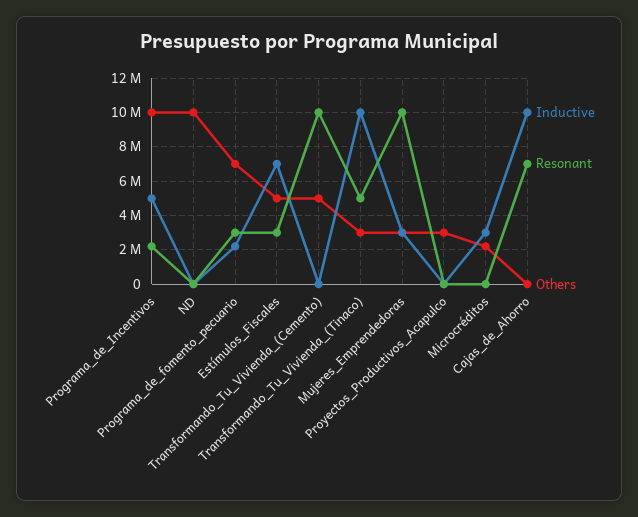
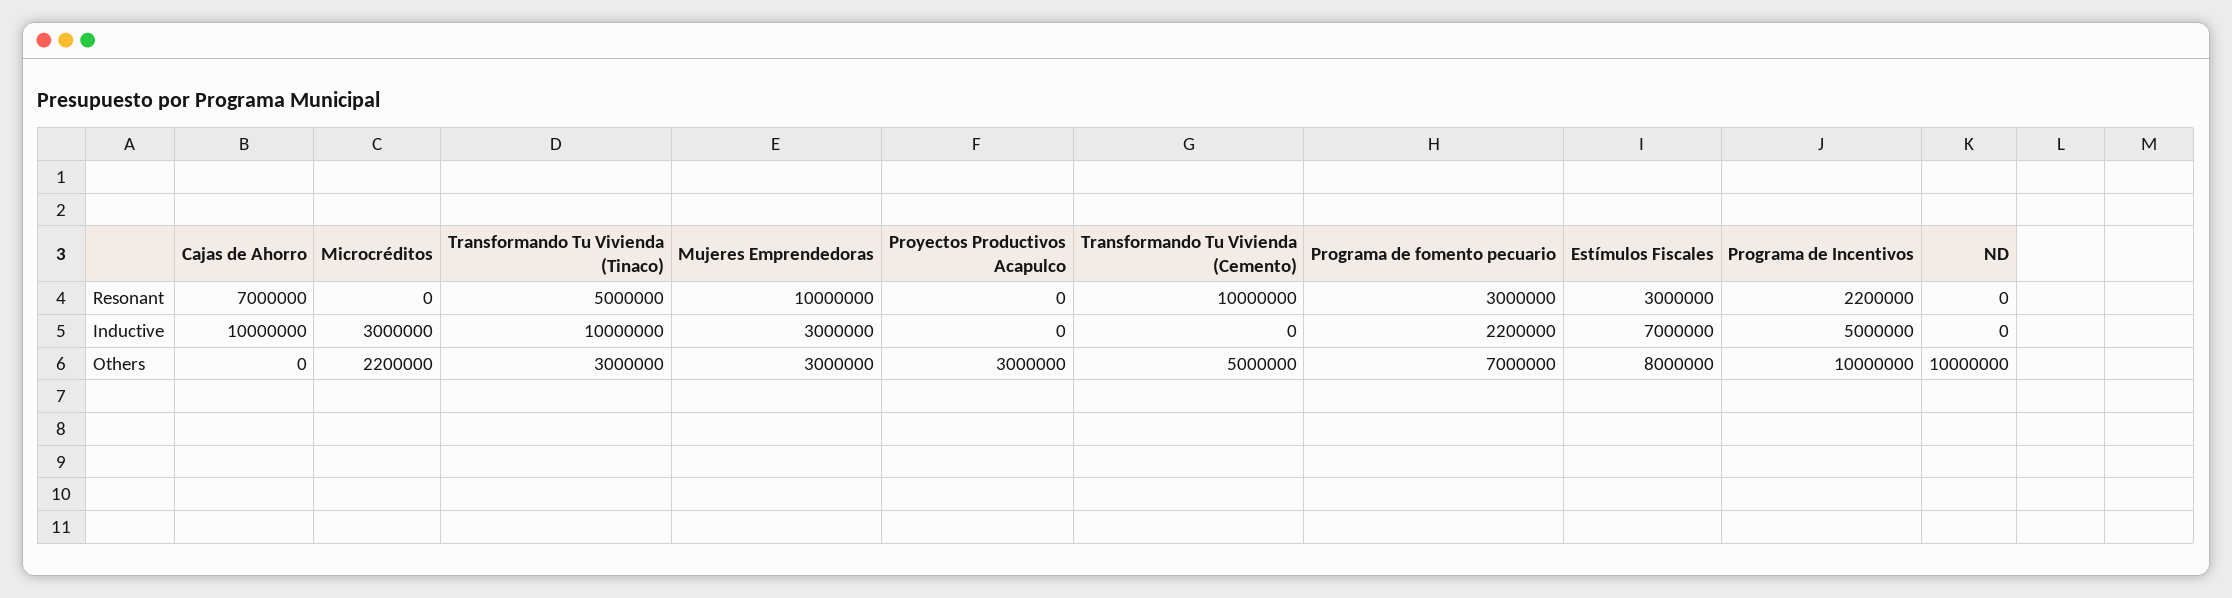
  {
    "Inductive": {
      "Programa_de_Incentivos": 5000000,
      "ND": 0,
      "Programa_de_fomento_pecuario": 2200000,
      "Estímulos_Fiscales": 7000000,
      "Transformando_Tu_Vivienda_(Cemento)": 0,
      "Transformando_Tu_Vivienda_(Tinaco)": 10000000,
      "Mujeres_Emprendedoras": 3000000,
      "Proyectos_Productivos_Acapulco": 0,
      "Microcréditos": 3000000,
      "Cajas_de_Ahorro": 10000000
    },
    "Resonant": {
      "Programa_de_Incentivos": 2200000,
      "ND": 0,
      "Programa_de_fomento_pecuario": 3000000,
      "Estímulos_Fiscales": 3000000,
      "Transformando_Tu_Vivienda_(Cemento)": 10000000,
      "Transformando_Tu_Vivienda_(Tinaco)": 5000000,
      "Mujeres_Emprendedoras": 10000000,
      "Proyectos_Productivos_Acapulco": 0,
      "Microcréditos": 0,
      "Cajas_de_Ahorro": 7000000
    },
    "Others": {
      "Programa_de_Incentivos": 10000000,
      "ND": 10000000,
      "Programa_de_fomento_pecuario": 7000000,
-     "Estímulos_Fiscales": 5000000,
+     "Estímulos_Fiscales": 8000000,
      "Transformando_Tu_Vivienda_(Cemento)": 5000000,
      "Transformando_Tu_Vivienda_(Tinaco)": 3000000,
      "Mujeres_Emprendedoras": 3000000,
      "Proyectos_Productivos_Acapulco": 3000000,
      "Microcréditos": 2200000,
      "Cajas_de_Ahorro": 0
    }
  }

